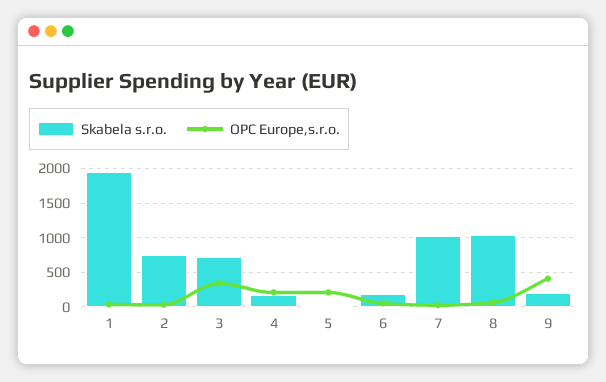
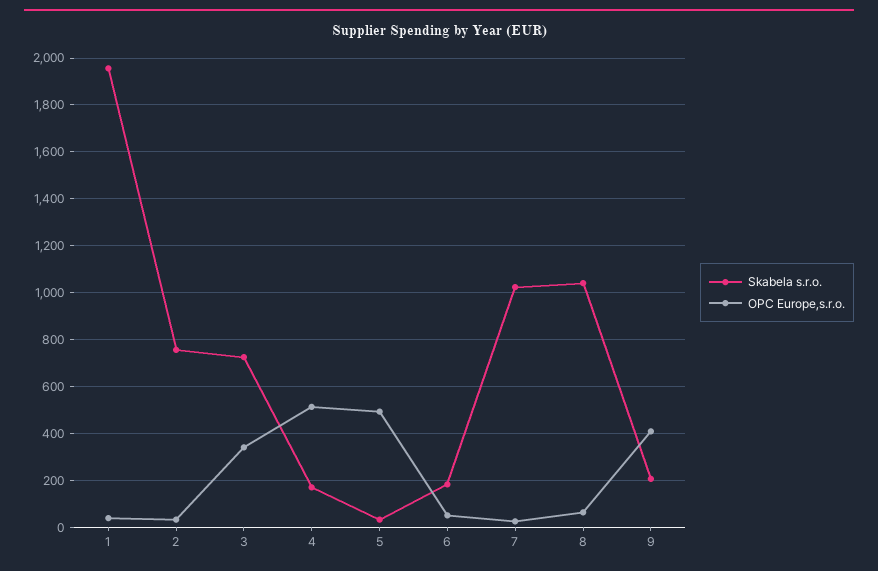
  {
    "Skabela s.r.o.": {
      "1": 1950,
      "2": 750,
      "3": 700,
      "4": 150,
      "5": 50,
      "6": 200,
      "7": 1000,
      "8": 1050,
      "9": 200
    },
    "OPC Europe,s.r.o.": {
      "1": 50,
      "2": 50,
      "3": 350,
-     "4": 200,
+     "4": 500,
-     "5": 200,
+     "5": 500,
      "6": 50,
      "7": 50,
      "8": 50,
      "9": 400
    }
  }

